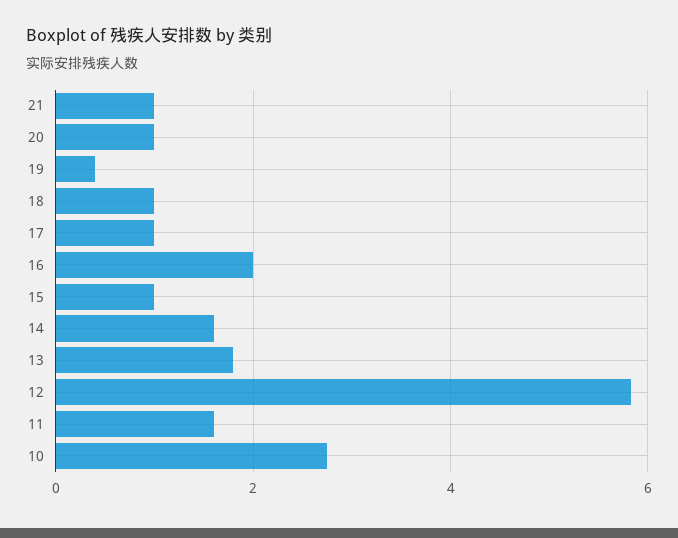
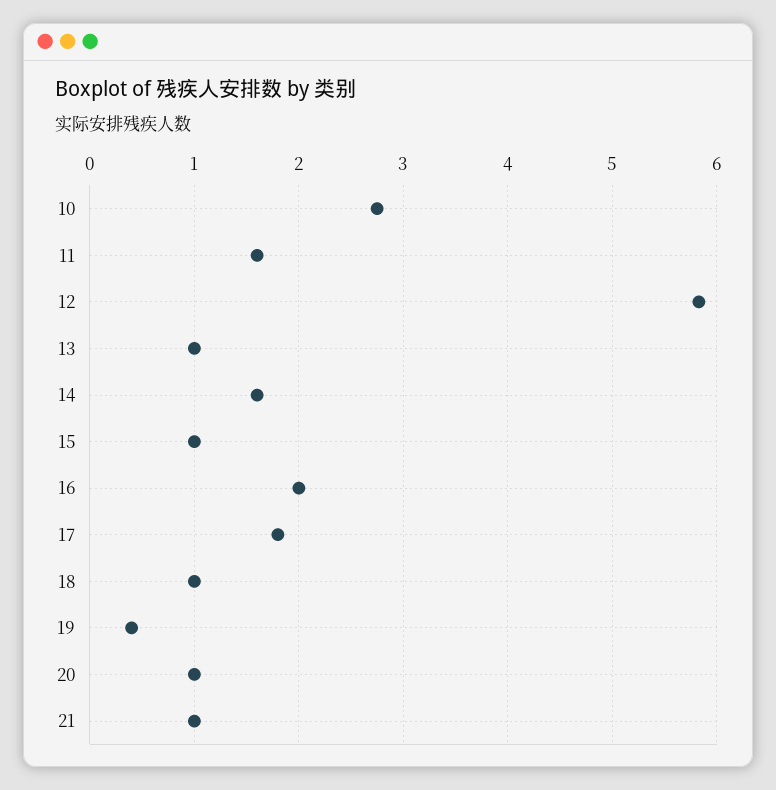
  {
    "21": 1,
    "20": 1,
    "19": 0.4,
    "18": 1,
-   "17": 1,
+   "17": 1.8,
    "16": 2,
    "15": 1,
    "14": 1.6,
-   "13": 1.8,
+   "13": 1,
    "12": 5.8,
    "11": 1.6,
    "10": 2.8
  }

